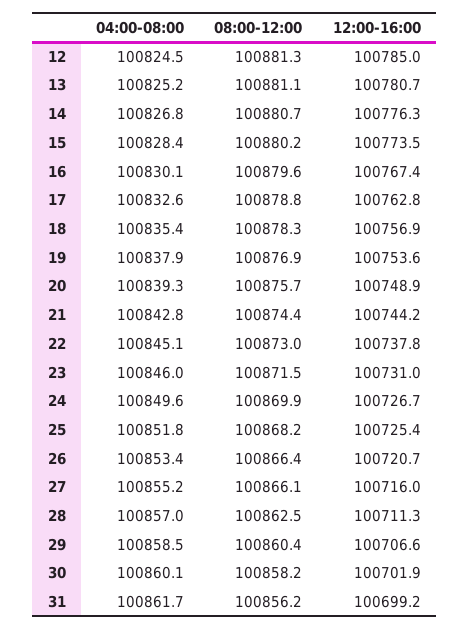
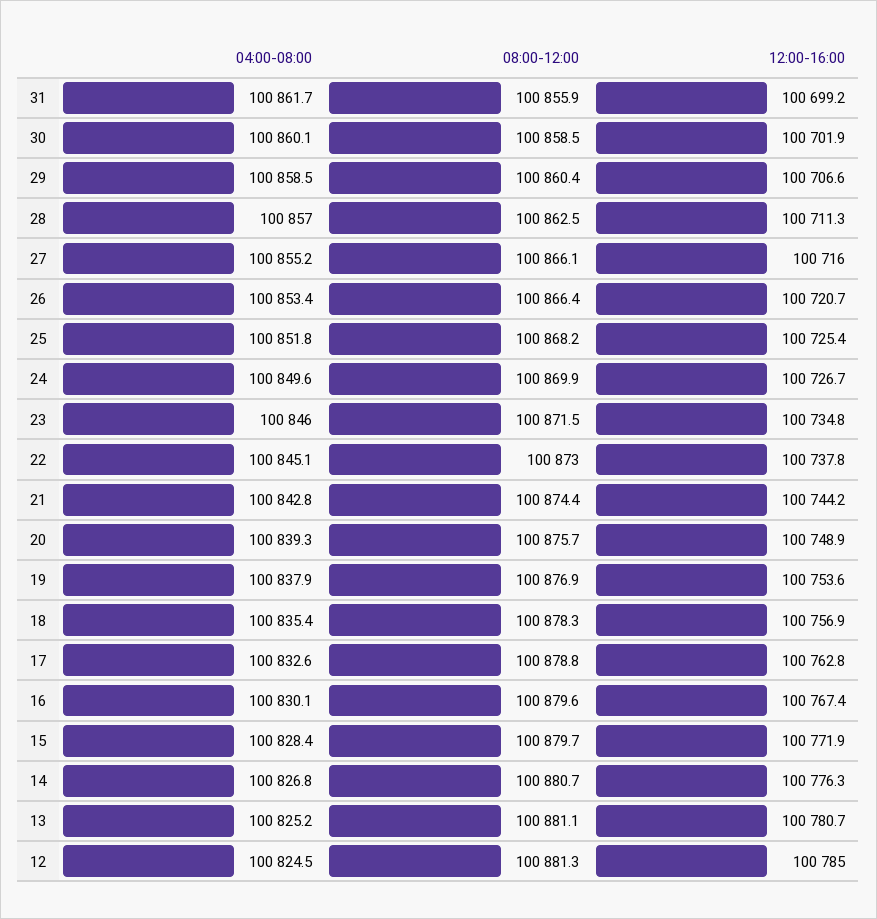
  {
    "04:00-08:00": {
      "12": 100824.5,
      "13": 100825.2,
      "14": 100826.8,
      "15": 100828.4,
      "16": 100830.1,
      "17": 100832.6,
      "18": 100835.4,
      "19": 100837.9,
      "20": 100839.3,
      "21": 100842.8,
      "22": 100845.1,
      "23": 100846,
      "24": 100849.6,
      "25": 100851.8,
      "26": 100853.4,
      "27": 100855.2,
      "28": 100857,
      "29": 100858.5,
      "30": 100860.1,
      "31": 100861.7
    },
    "08:00-12:00": {
      "12": 100881.3,
      "13": 100881.1,
      "14": 100880.7,
-     "15": 100880.2,
+     "15": 100879.7,
      "16": 100879.6,
      "17": 100878.8,
      "18": 100878.3,
      "19": 100876.9,
      "20": 100875.7,
      "21": 100874.4,
      "22": 100873,
      "23": 100871.5,
      "24": 100869.9,
      "25": 100868.2,
      "26": 100866.4,
      "27": 100866.1,
      "28": 100862.5,
      "29": 100860.4,
-     "30": 100858.2,
+     "30": 100858.5,
-     "31": 100856.2
+     "31": 100855.9
    },
    "12:00-16:00": {
      "12": 100785,
      "13": 100780.7,
      "14": 100776.3,
-     "15": 100773.5,
+     "15": 100771.9,
      "16": 100767.4,
      "17": 100762.8,
      "18": 100756.9,
      "19": 100753.6,
      "20": 100748.9,
      "21": 100744.2,
      "22": 100737.8,
-     "23": 100731,
+     "23": 100734.8,
      "24": 100726.7,
      "25": 100725.4,
      "26": 100720.7,
      "27": 100716,
      "28": 100711.3,
      "29": 100706.6,
      "30": 100701.9,
      "31": 100699.2
    }
  }

